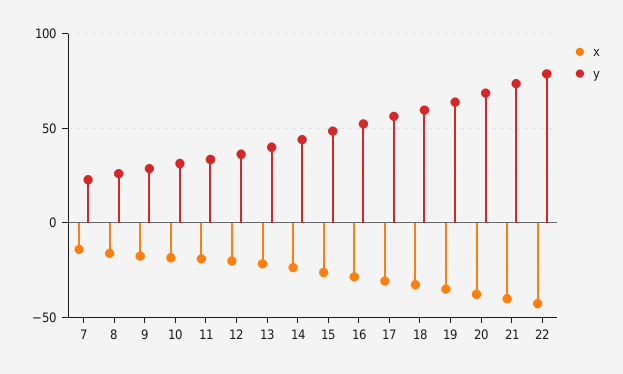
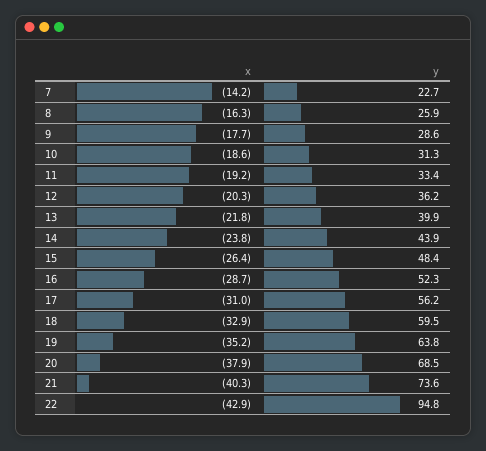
  {
    "x": {
      "7": -14.2,
      "8": -16.3,
      "9": -17.7,
      "10": -18.6,
      "11": -19.2,
      "12": -20.3,
      "13": -21.8,
      "14": -23.8,
      "15": -26.4,
      "16": -28.7,
      "17": -31,
      "18": -32.9,
      "19": -35.2,
      "20": -37.9,
      "21": -40.3,
      "22": -42.9
    },
    "y": {
      "7": 22.7,
      "8": 25.9,
      "9": 28.6,
      "10": 31.3,
      "11": 33.4,
      "12": 36.2,
      "13": 39.9,
      "14": 43.9,
      "15": 48.4,
      "16": 52.3,
      "17": 56.2,
      "18": 59.5,
      "19": 63.8,
      "20": 68.5,
      "21": 73.6,
-     "22": 80
+     "22": 94.8
    }
  }

